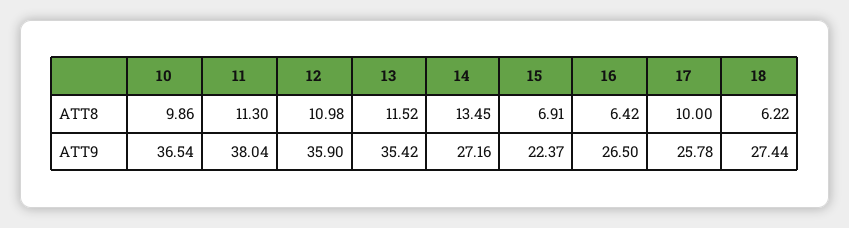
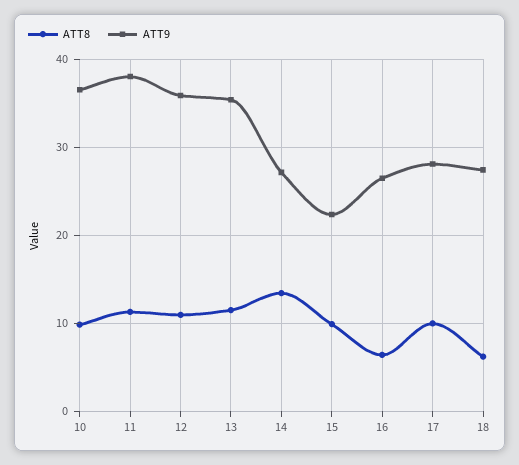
  {
    "ATT8": {
      "10": 9.86,
      "11": 11.3,
      "12": 10.98,
      "13": 11.52,
      "14": 13.45,
-     "15": 6.91,
+     "15": 10,
      "16": 6.42,
      "17": 10,
      "18": 6.22
    },
    "ATT9": {
      "10": 36.54,
      "11": 38.04,
      "12": 35.9,
      "13": 35.42,
      "14": 27.16,
      "15": 22.37,
      "16": 26.5,
-     "17": 25.78,
+     "17": 28,
      "18": 27.44
    }
  }

